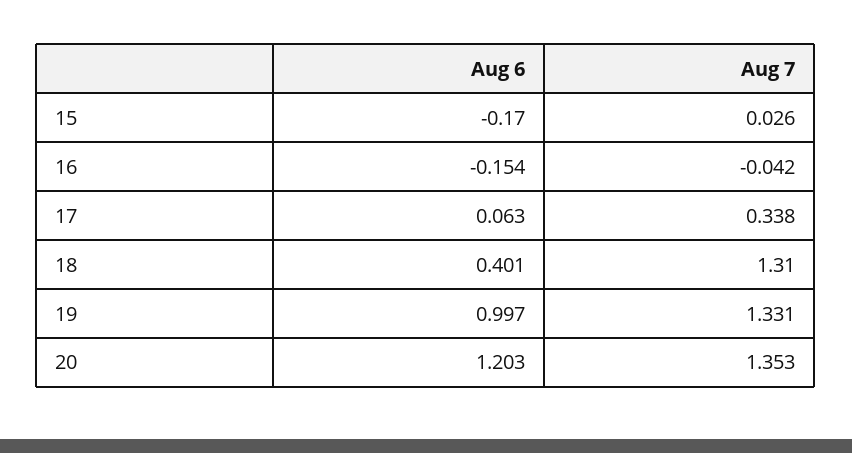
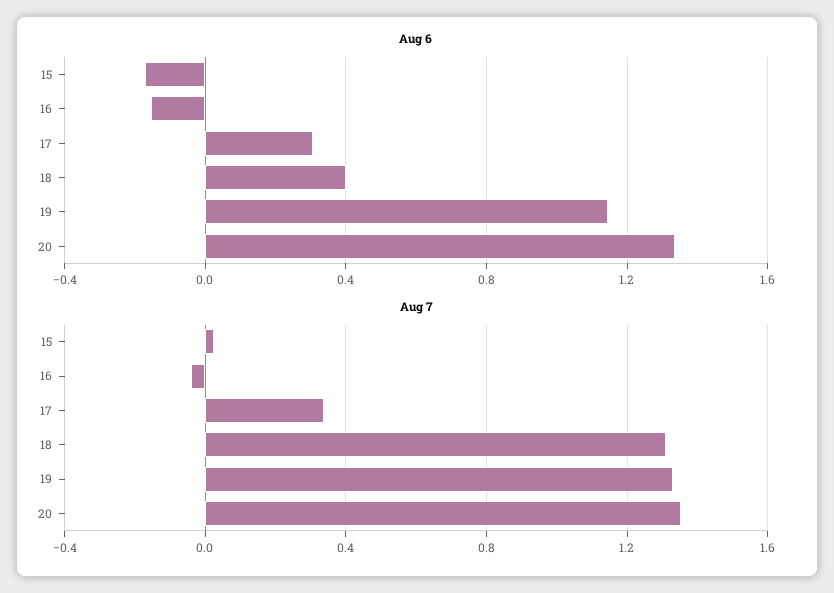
  {
    "Aug 6": {
      "15": -0.17,
      "16": -0.154,
-     "17": 0.063,
+     "17": 0.3,
      "18": 0.401,
-     "19": 0.997,
+     "19": 1.15,
-     "20": 1.203
+     "20": 1.35
    },
    "Aug 7": {
      "15": 0.026,
      "16": -0.042,
      "17": 0.338,
      "18": 1.31,
      "19": 1.331,
      "20": 1.353
    }
  }

